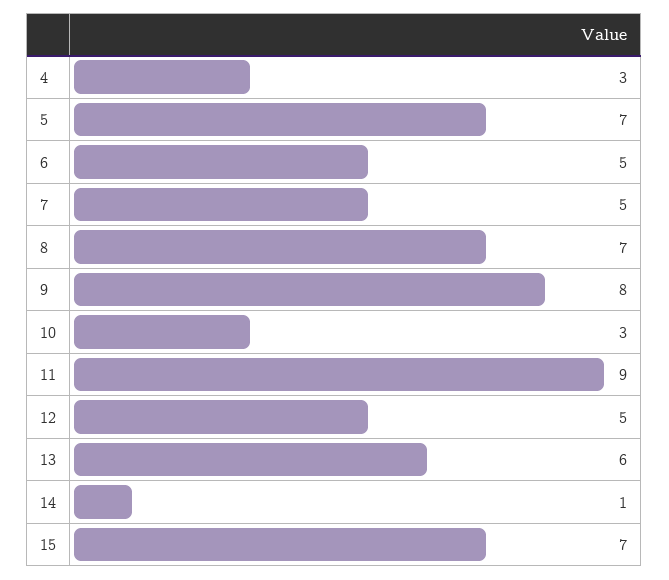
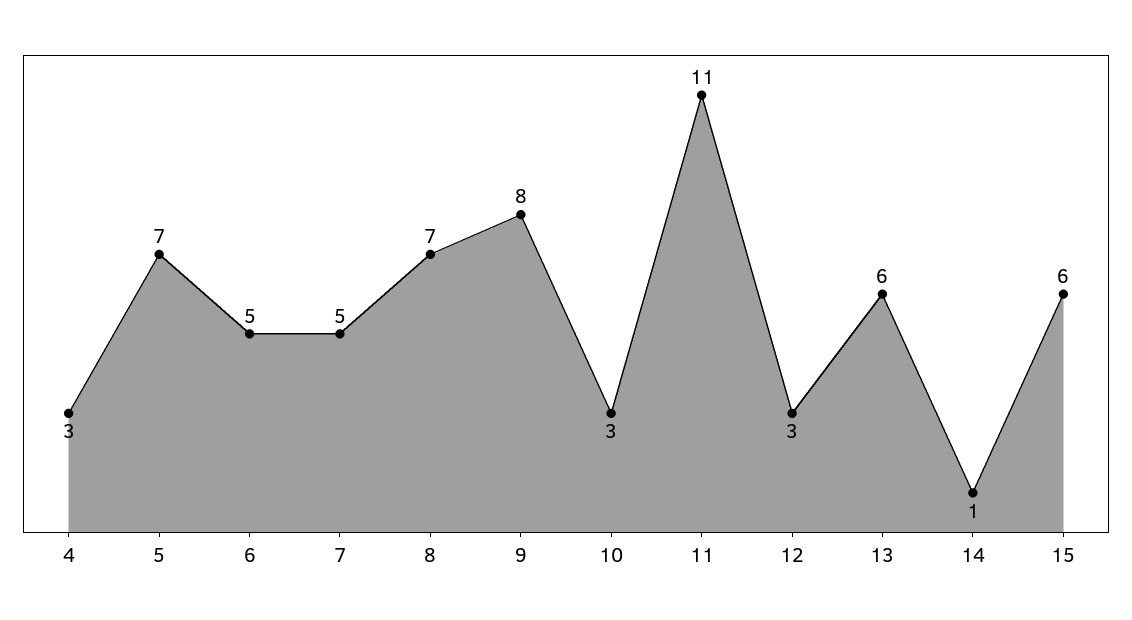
  {
    "4": 3,
    "5": 7,
    "6": 5,
    "7": 5,
    "8": 7,
    "9": 8,
    "10": 3,
-   "11": 9,
+   "11": 11,
-   "12": 5,
+   "12": 3,
    "13": 6,
    "14": 1,
-   "15": 7
+   "15": 6
  }

